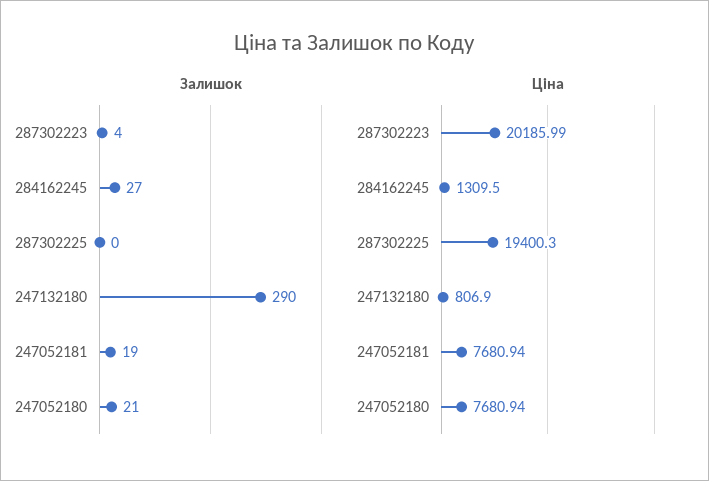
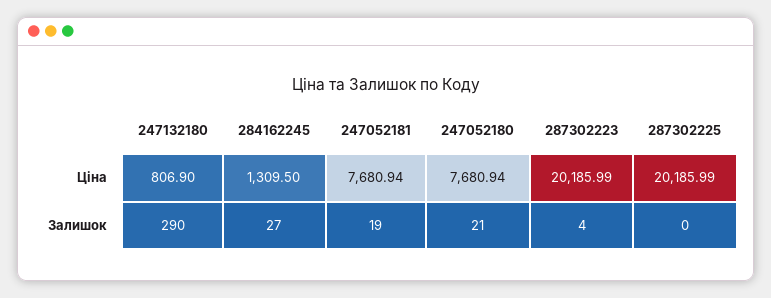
  {
    "Залишок": {
      "287302223": 4,
      "284162245": 27,
      "287302225": 0,
      "247132180": 290,
      "247052181": 19,
      "247052180": 21
    },
    "Ціна": {
      "287302223": 20185.99,
      "284162245": 1309.5,
-     "287302225": 19400.3,
+     "287302225": 20185.99,
      "247132180": 806.9,
      "247052181": 7680.94,
      "247052180": 7680.94
    }
  }

